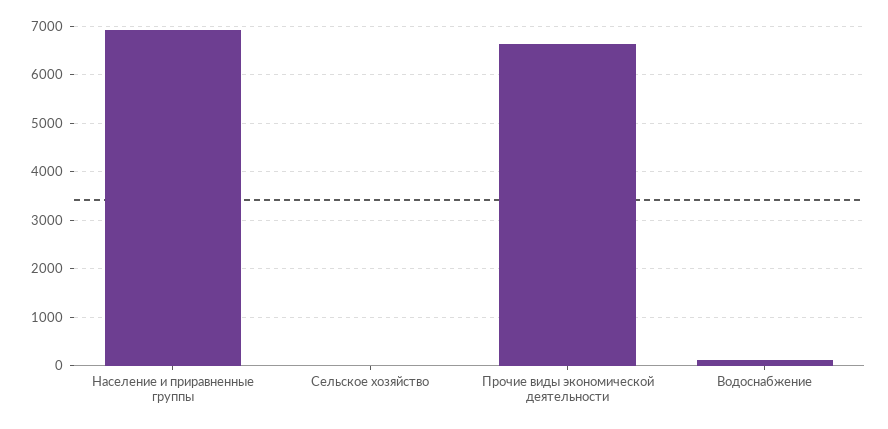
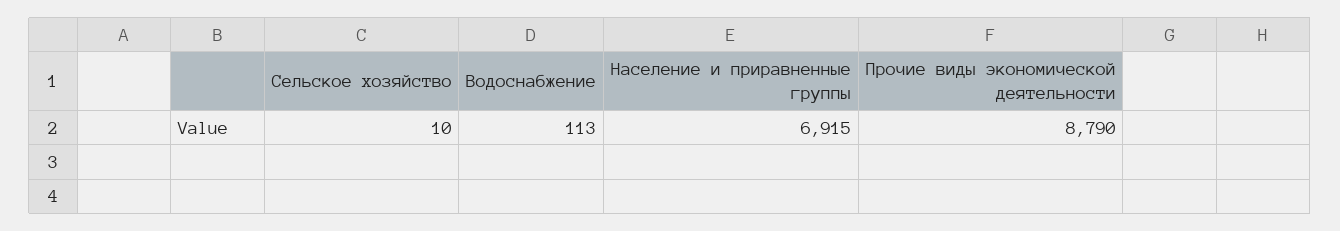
  {
    "Население и приравненные группы": 6915,
    "Сельское хозяйство": 10,
-   "Прочие виды экономической деятельности": 6600,
+   "Прочие виды экономической деятельности": 8790,
    "Водоснабжение": 113
  }

